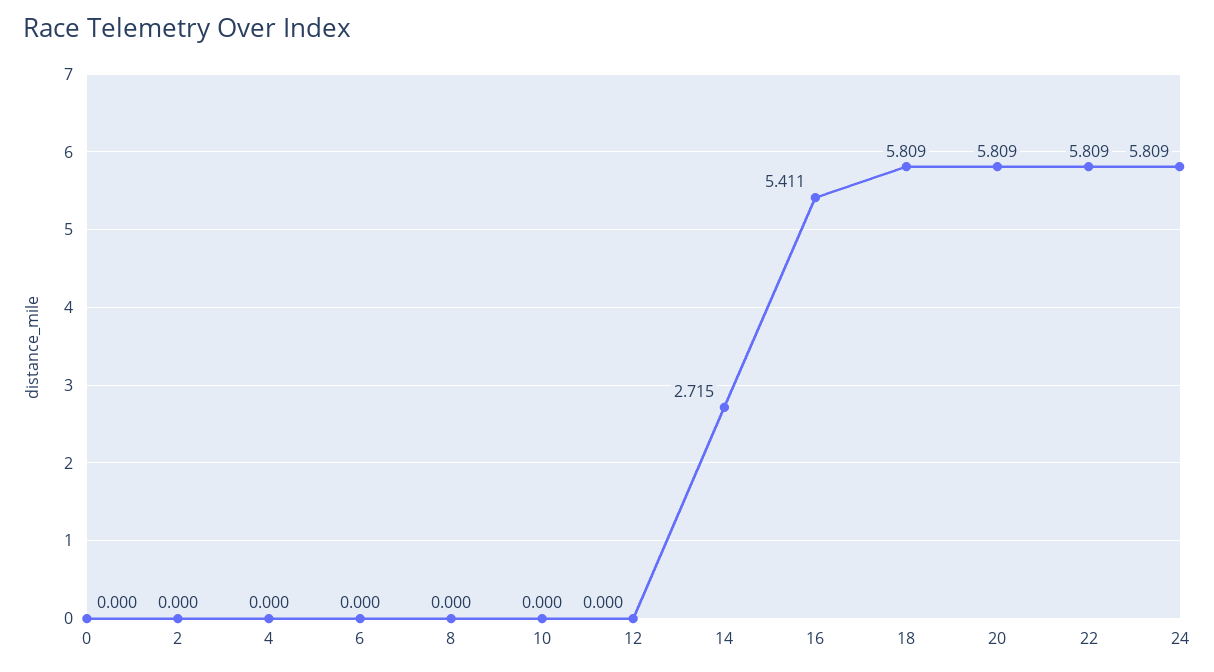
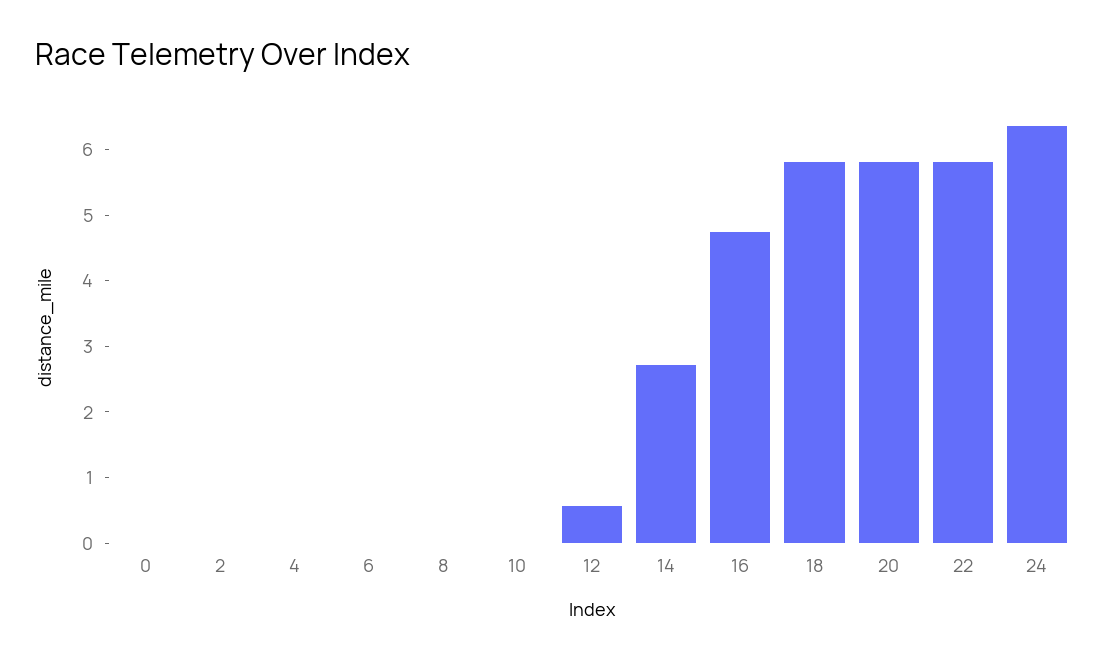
  {
    "0": 0,
    "2": 0,
    "4": 0,
    "6": 0,
    "8": 0,
    "10": 0,
-   "12": 0,
+   "12": 0.6,
    "14": 2.715,
-   "16": 5.411,
+   "16": 4.8,
    "18": 5.809,
    "20": 5.809,
    "22": 5.809,
-   "24": 5.809
+   "24": 6.4
  }

